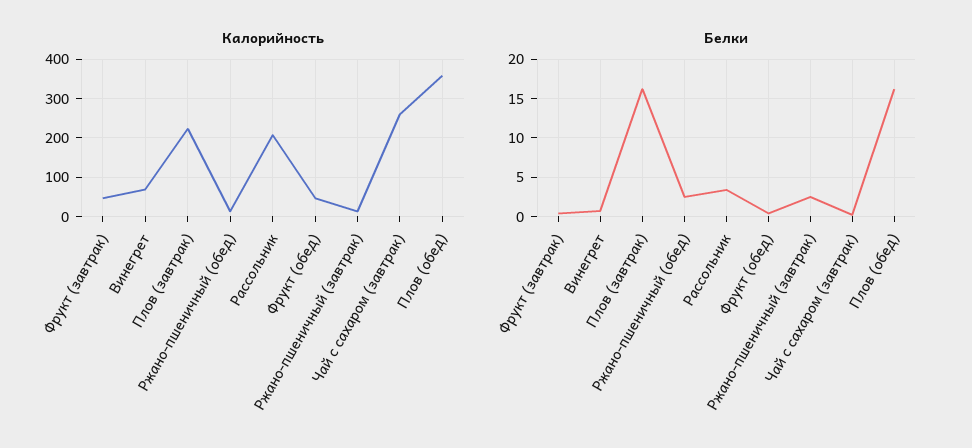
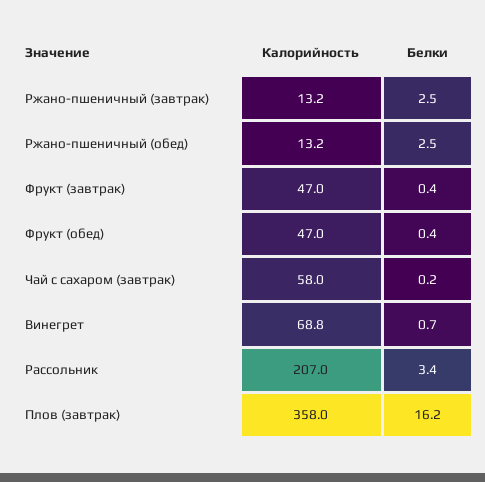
  {
    "Калорийность": {
      "Фрукт (завтрак)": 47,
      "Винегрет": 68.8,
-     "Плов (завтрак)": 220,
+     "Плов (завтрак)": 358,
      "Ржано-пшеничный (обед)": 13.2,
      "Рассольник": 207,
      "Фрукт (обед)": 47,
      "Ржано-пшеничный (завтрак)": 13.2,
-     "Чай с сахаром (завтрак)": 260,
+     "Чай с сахаром (завтрак)": 58
-     "Плов (обед)": 360
    },
    "Белки": {
      "Фрукт (завтрак)": 0.4,
      "Винегрет": 0.7,
      "Плов (завтрак)": 16.2,
      "Ржано-пшеничный (обед)": 2.5,
      "Рассольник": 3.4,
      "Фрукт (обед)": 0.4,
      "Ржано-пшеничный (завтрак)": 2.5,
-     "Чай с сахаром (завтрак)": 0.2,
+     "Чай с сахаром (завтрак)": 0.2
-     "Плов (обед)": 16
    }
  }

